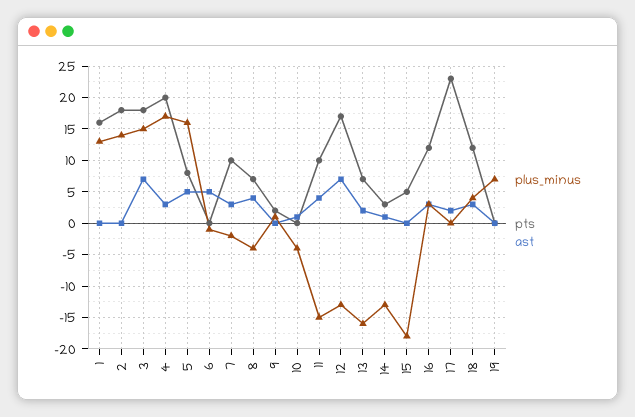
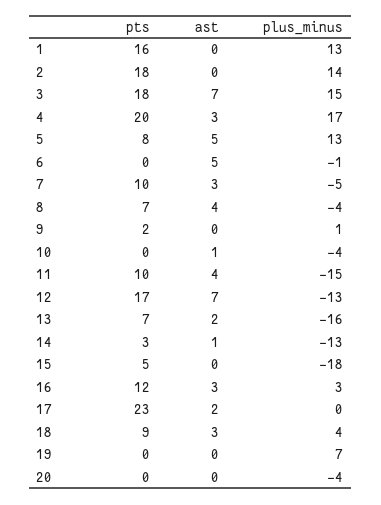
  {
    "plus_minus": {
      "1": 13,
      "2": 14,
      "3": 15,
      "4": 17,
-     "5": 16,
+     "5": 13,
      "6": -1,
-     "7": -2,
+     "7": -5,
      "8": -4,
      "9": 1,
      "10": -4,
      "11": -15,
      "12": -13,
      "13": -16,
      "14": -13,
      "15": -18,
      "16": 3,
      "17": 0,
      "18": 4,
-     "19": 7
+     "19": 7,
+     "20": -4
    },
    "pts": {
      "1": 16,
      "2": 18,
      "3": 18,
      "4": 20,
      "5": 8,
      "6": 0,
      "7": 10,
      "8": 7,
      "9": 2,
      "10": 0,
      "11": 10,
      "12": 17,
      "13": 7,
      "14": 3,
      "15": 5,
      "16": 12,
      "17": 23,
-     "18": 12,
+     "18": 9,
-     "19": 0
+     "19": 0,
+     "20": 0
    },
    "ast": {
      "1": 0,
      "2": 0,
      "3": 7,
      "4": 3,
      "5": 5,
      "6": 5,
      "7": 3,
      "8": 4,
      "9": 0,
      "10": 1,
      "11": 4,
      "12": 7,
      "13": 2,
      "14": 1,
      "15": 0,
      "16": 3,
      "17": 2,
      "18": 3,
-     "19": 0
+     "19": 0,
+     "20": 0
    }
  }

